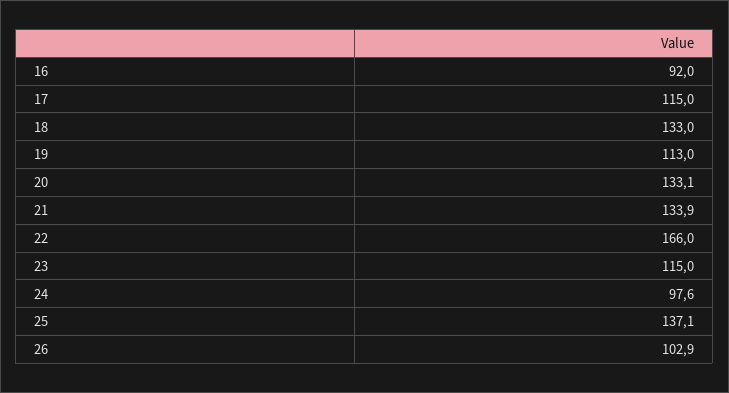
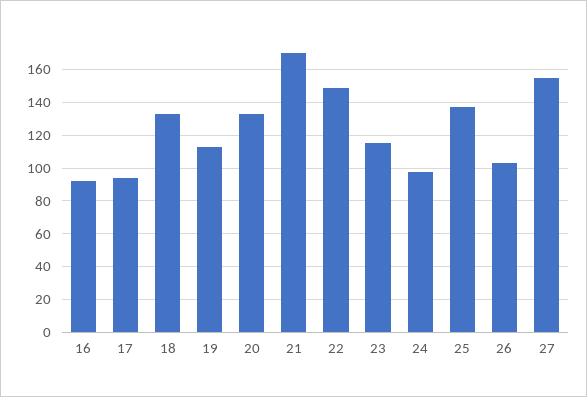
  {
    "16": 92,
-   "17": 115,
+   "17": 95,
    "18": 133,
    "19": 113,
    "20": 133.1,
-   "21": 133.9,
+   "21": 170,
-   "22": 166,
+   "22": 150,
    "23": 115,
    "24": 97.6,
    "25": 137.1,
-   "26": 102.9
+   "26": 102.9,
+   "27": 155
  }

